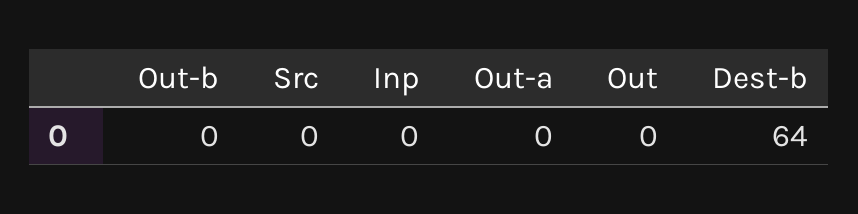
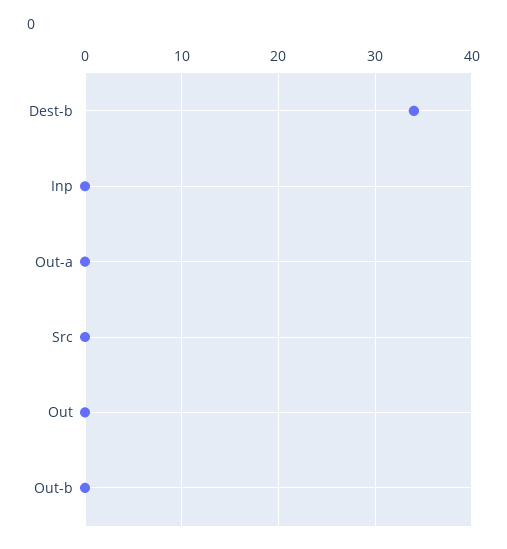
  {
    "Out-b": 0,
    "Src": 0,
    "Inp": 0,
    "Out-a": 0,
    "Out": 0,
-   "Dest-b": 64
+   "Dest-b": 34
  }

